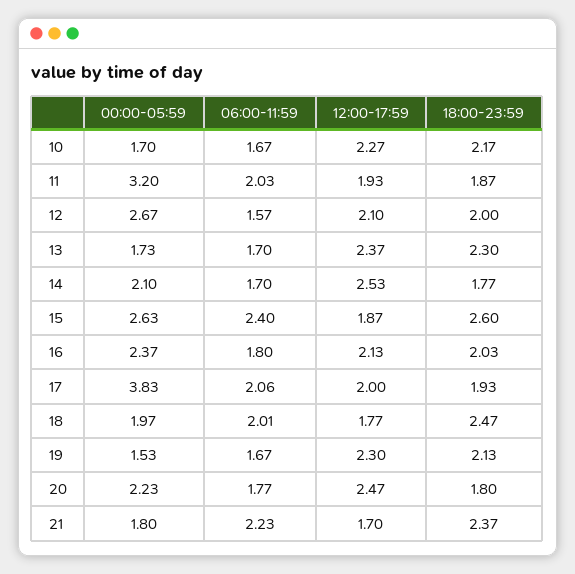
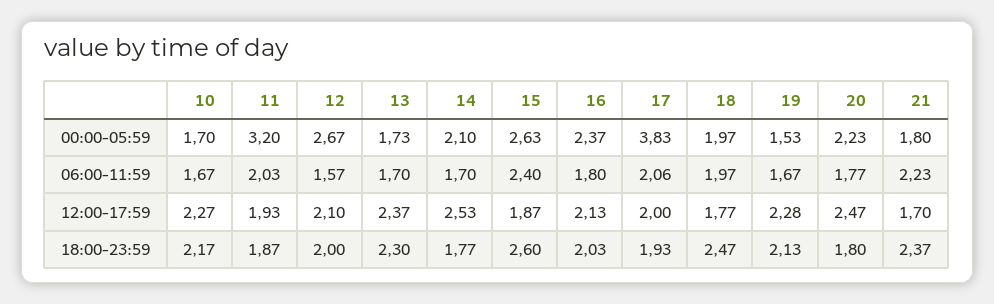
  {
    "00:00-05:59": {
      "10": 1.7,
      "11": 3.2,
      "12": 2.67,
      "13": 1.73,
      "14": 2.1,
      "15": 2.63,
      "16": 2.37,
      "17": 3.83,
      "18": 1.97,
      "19": 1.53,
      "20": 2.23,
      "21": 1.8
    },
    "06:00-11:59": {
      "10": 1.67,
      "11": 2.03,
      "12": 1.57,
      "13": 1.7,
      "14": 1.7,
      "15": 2.4,
      "16": 1.8,
      "17": 2.06,
-     "18": 2.01,
+     "18": 1.97,
      "19": 1.67,
      "20": 1.77,
      "21": 2.23
    },
    "12:00-17:59": {
      "10": 2.27,
      "11": 1.93,
      "12": 2.1,
      "13": 2.37,
      "14": 2.53,
      "15": 1.87,
      "16": 2.13,
      "17": 2,
      "18": 1.77,
-     "19": 2.3,
+     "19": 2.28,
      "20": 2.47,
      "21": 1.7
    },
    "18:00-23:59": {
      "10": 2.17,
      "11": 1.87,
      "12": 2,
      "13": 2.3,
      "14": 1.77,
      "15": 2.6,
      "16": 2.03,
      "17": 1.93,
      "18": 2.47,
      "19": 2.13,
      "20": 1.8,
      "21": 2.37
    }
  }

